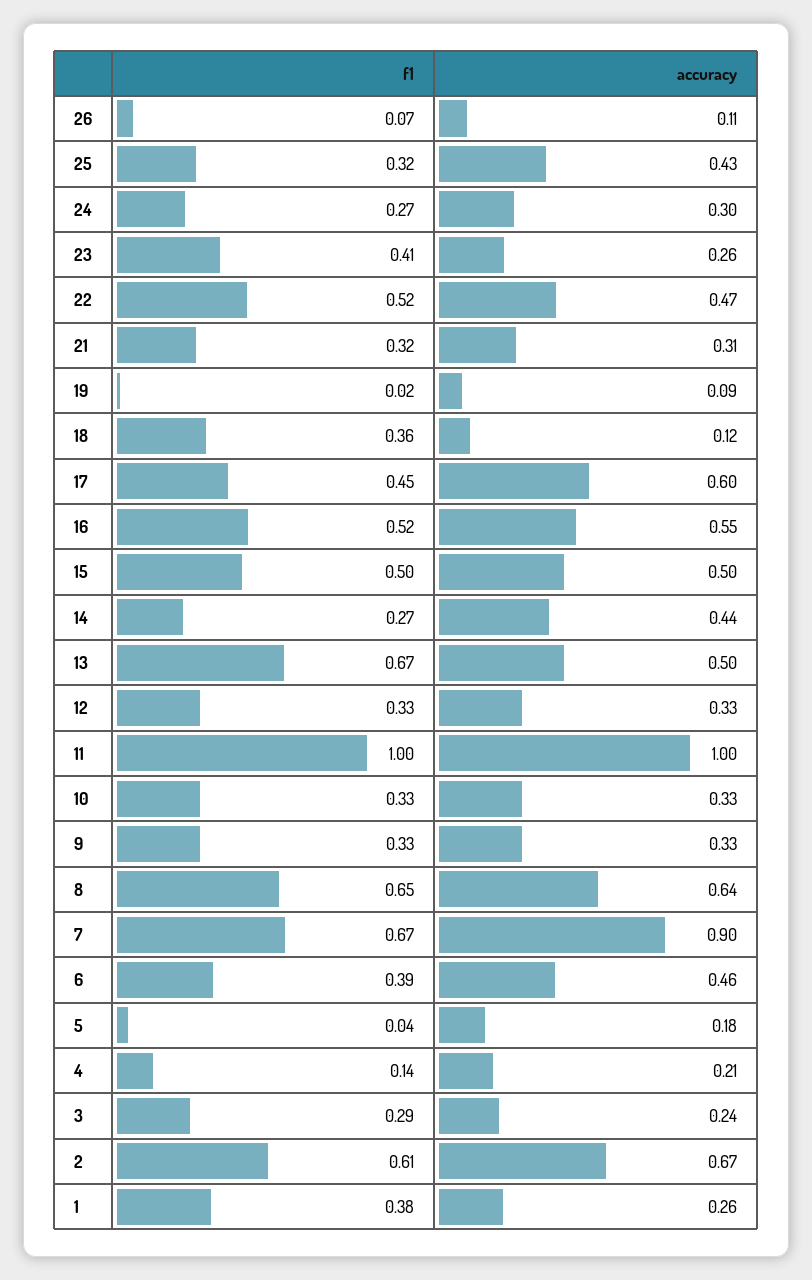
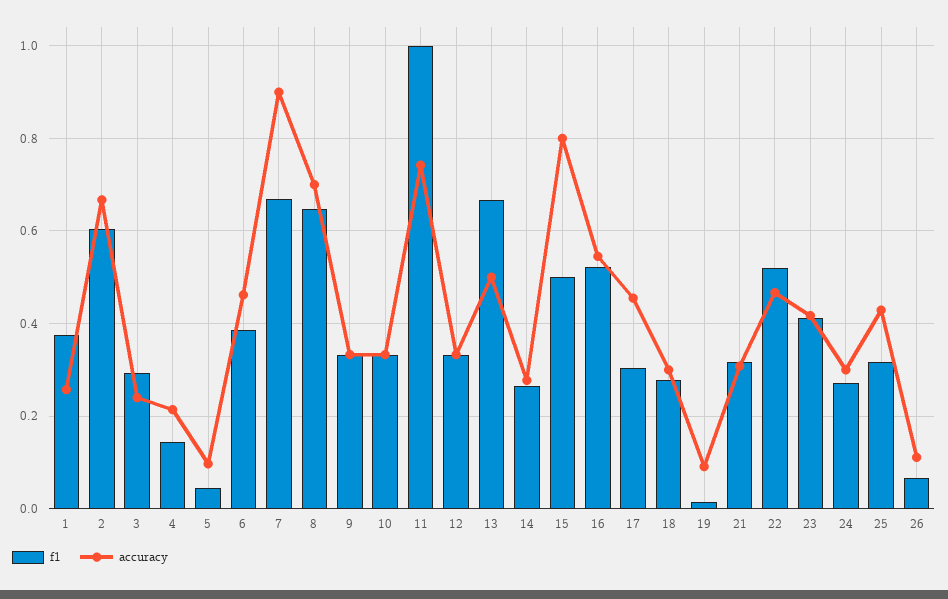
  {
    "f1": {
      "26": 0.07,
      "25": 0.32,
      "24": 0.27,
      "23": 0.41,
      "22": 0.52,
      "21": 0.32,
      "19": 0.02,
-     "18": 0.36,
+     "18": 0.28,
-     "17": 0.45,
+     "17": 0.3,
      "16": 0.52,
      "15": 0.5,
      "14": 0.27,
      "13": 0.67,
      "12": 0.33,
      "11": 1,
      "10": 0.33,
      "9": 0.33,
      "8": 0.65,
      "7": 0.67,
      "6": 0.39,
      "5": 0.04,
      "4": 0.14,
      "3": 0.29,
      "2": 0.61,
      "1": 0.38
    },
    "accuracy": {
      "26": 0.11,
      "25": 0.43,
      "24": 0.3,
-     "23": 0.26,
+     "23": 0.42,
      "22": 0.47,
      "21": 0.31,
      "19": 0.09,
-     "18": 0.12,
+     "18": 0.3,
-     "17": 0.6,
+     "17": 0.46,
      "16": 0.55,
-     "15": 0.5,
+     "15": 0.8,
-     "14": 0.44,
+     "14": 0.28,
      "13": 0.5,
      "12": 0.33,
-     "11": 1,
+     "11": 0.74,
      "10": 0.33,
      "9": 0.33,
-     "8": 0.64,
+     "8": 0.7,
      "7": 0.9,
      "6": 0.46,
-     "5": 0.18,
+     "5": 0.1,
      "4": 0.21,
      "3": 0.24,
      "2": 0.67,
      "1": 0.26
    }
  }

